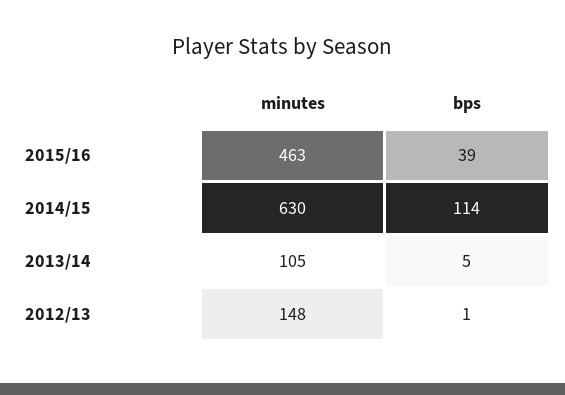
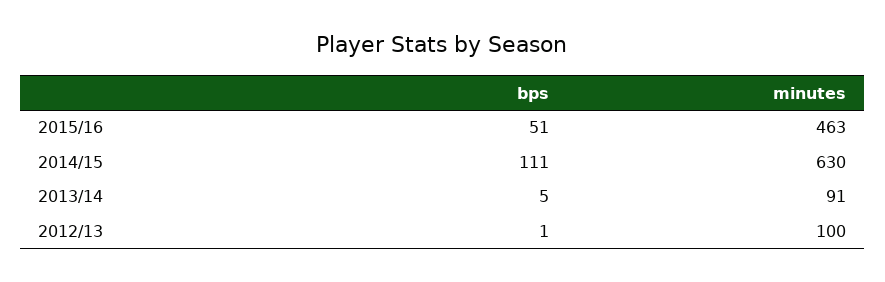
  {
    "minutes": {
      "2015/16": 463,
      "2014/15": 630,
-     "2013/14": 105,
+     "2013/14": 91,
-     "2012/13": 148
+     "2012/13": 100
    },
    "bps": {
-     "2015/16": 39,
+     "2015/16": 51,
-     "2014/15": 114,
+     "2014/15": 111,
      "2013/14": 5,
      "2012/13": 1
    }
  }

